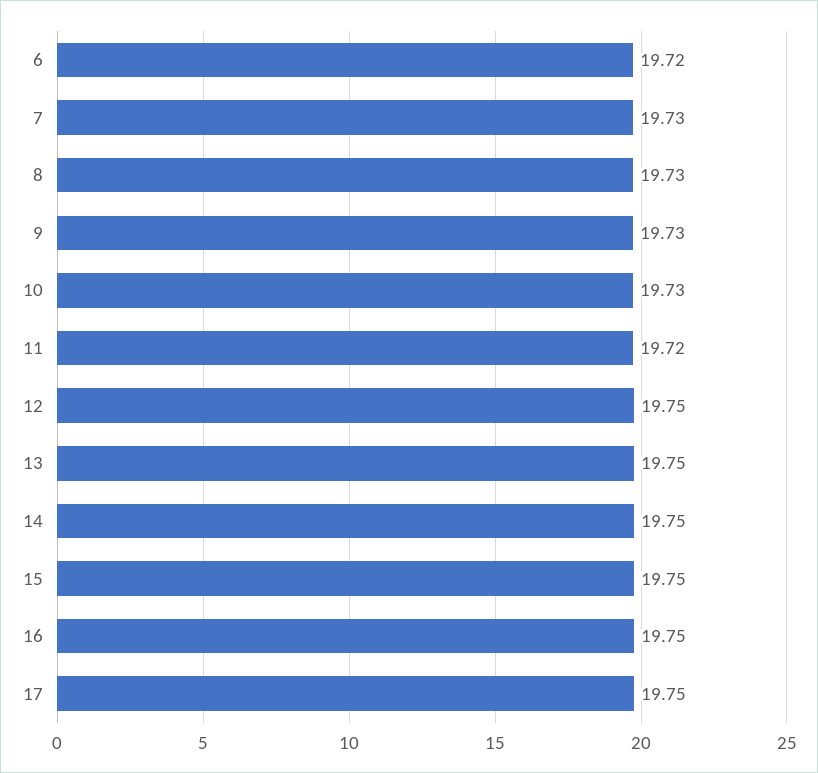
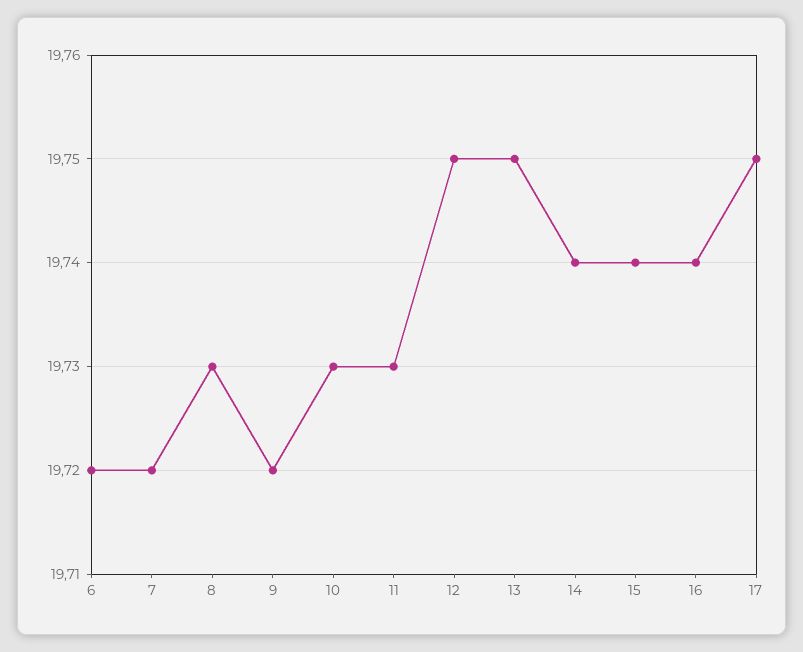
  {
    "6": 19.72,
-   "7": 19.73,
+   "7": 19.72,
    "8": 19.73,
-   "9": 19.73,
+   "9": 19.72,
    "10": 19.73,
-   "11": 19.72,
+   "11": 19.73,
    "12": 19.75,
    "13": 19.75,
-   "14": 19.75,
+   "14": 19.74,
-   "15": 19.75,
+   "15": 19.74,
-   "16": 19.75,
+   "16": 19.74,
    "17": 19.75
  }

